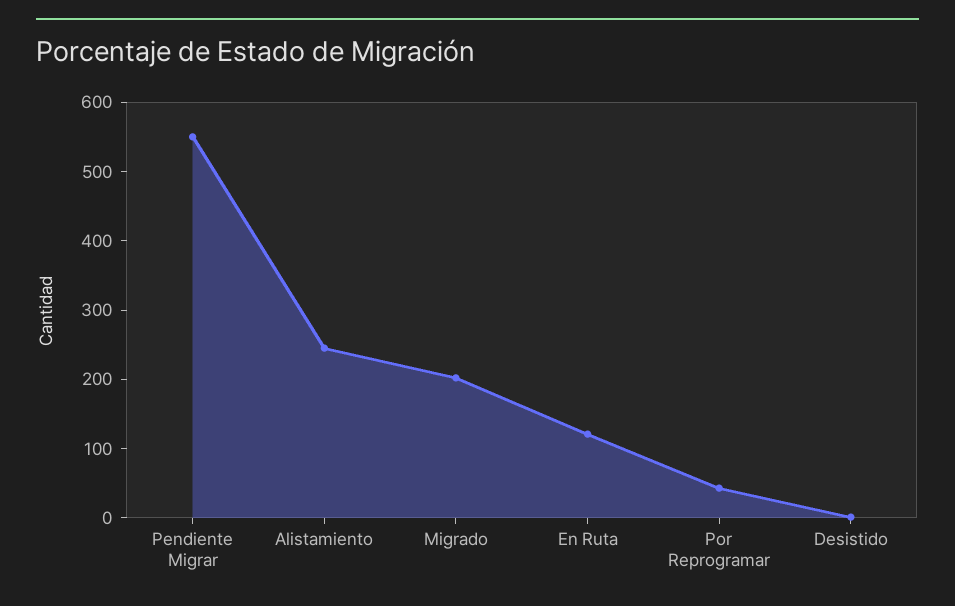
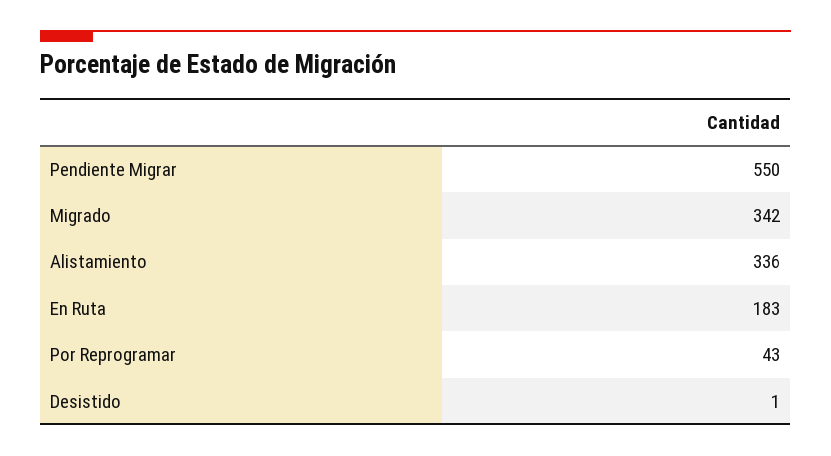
  {
    "Pendiente Migrar": 550,
-   "Alistamiento": 240,
+   "Alistamiento": 336,
-   "Migrado": 200,
+   "Migrado": 342,
-   "En Ruta": 120,
+   "En Ruta": 183,
    "Por Reprogramar": 43,
    "Desistido": 1
  }

